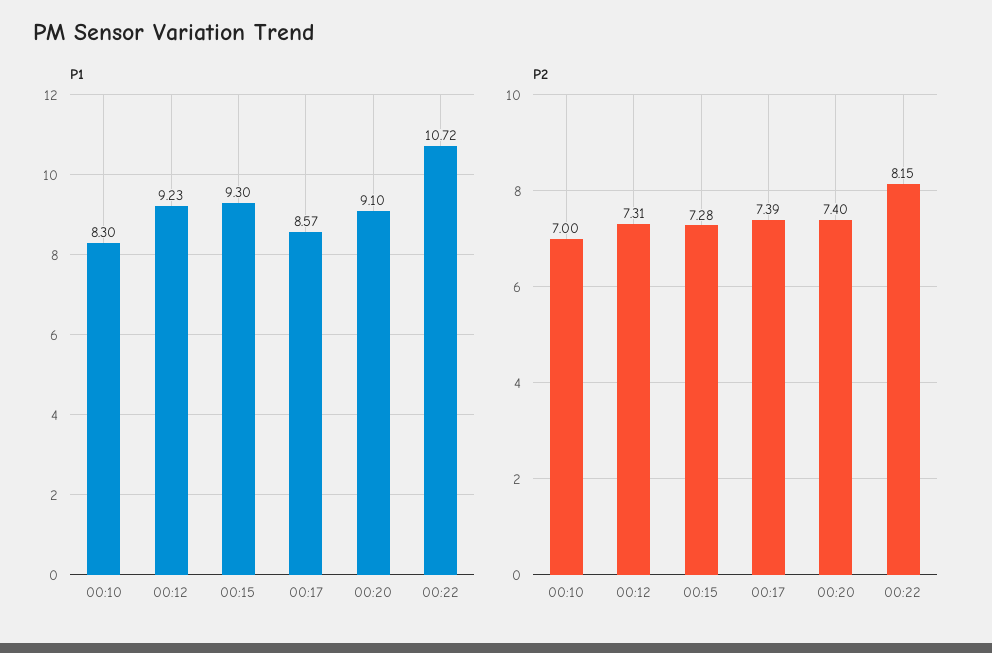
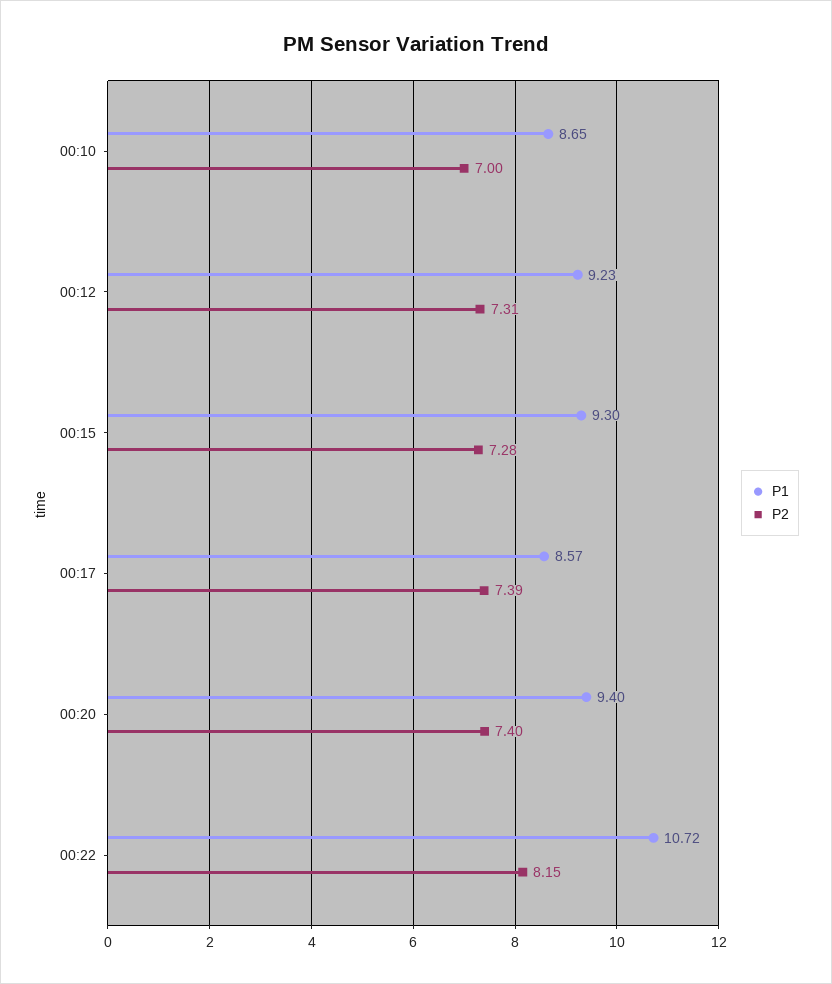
  {
    "P1": {
-     "00:10": 8.3,
+     "00:10": 8.65,
      "00:12": 9.23,
      "00:15": 9.3,
      "00:17": 8.57,
-     "00:20": 9.1,
+     "00:20": 9.4,
      "00:22": 10.72
    },
    "P2": {
      "00:10": 7,
      "00:12": 7.31,
      "00:15": 7.28,
      "00:17": 7.39,
      "00:20": 7.4,
      "00:22": 8.15
    }
  }

